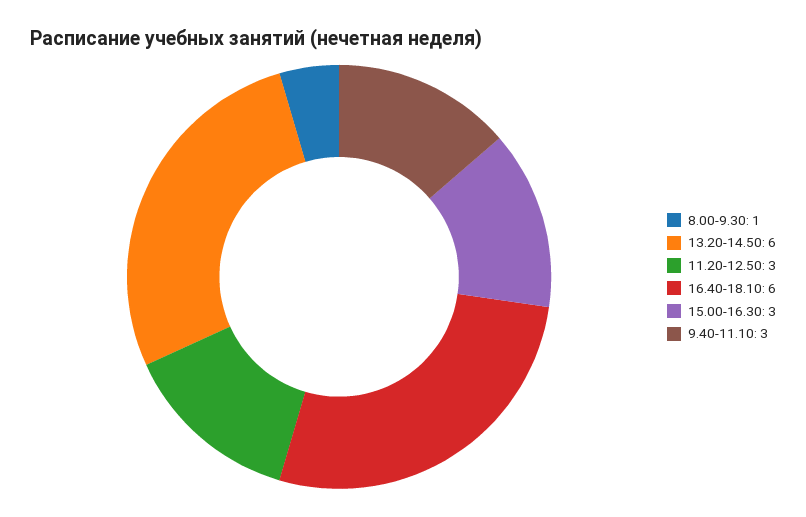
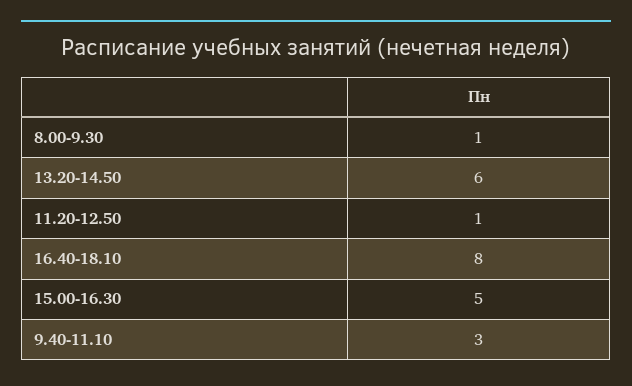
  {
    "8.00-9.30": 1,
    "13.20-14.50": 6,
-   "11.20-12.50": 3,
+   "11.20-12.50": 1,
-   "16.40-18.10": 6,
+   "16.40-18.10": 8,
-   "15.00-16.30": 3,
+   "15.00-16.30": 5,
    "9.40-11.10": 3
  }

